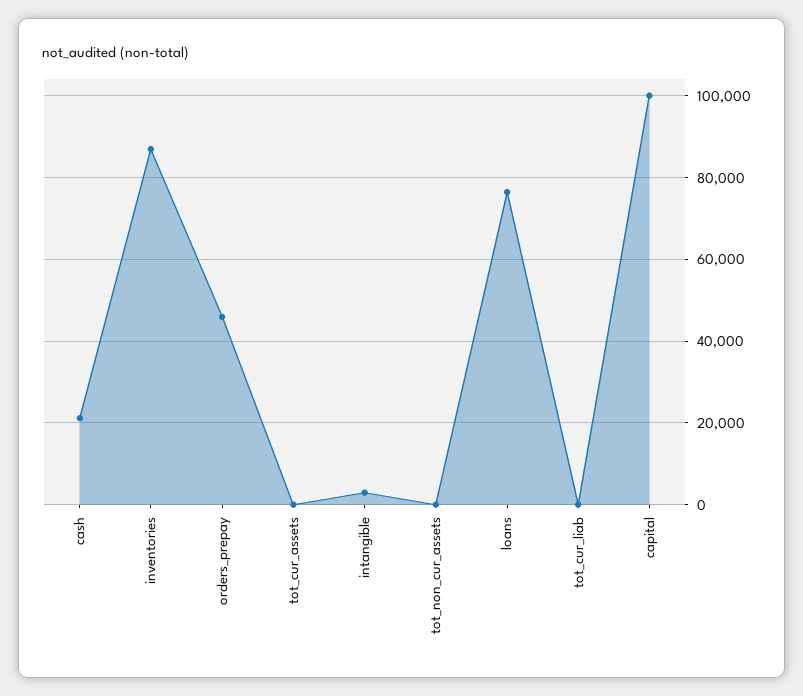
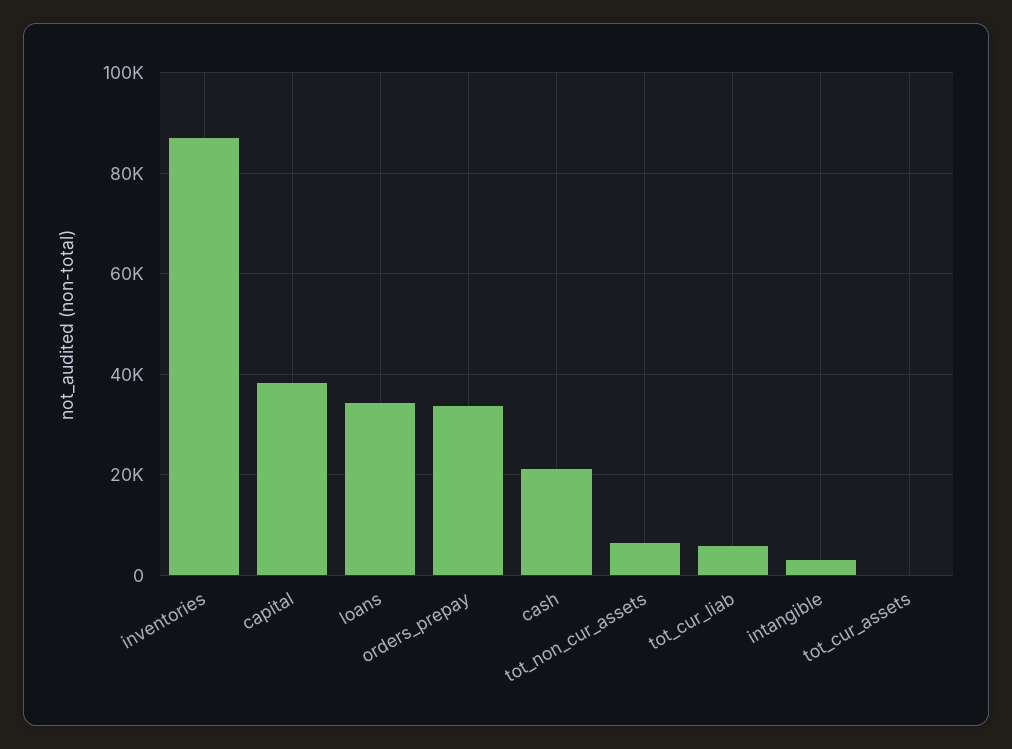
  {
    "cash": 22000,
    "inventories": 86000,
-   "orders_prepay": 46000,
+   "orders_prepay": 34000,
    "tot_cur_assets": 0,
    "intangible": 2000,
-   "tot_non_cur_assets": 0,
+   "tot_non_cur_assets": 6000,
-   "loans": 76000,
+   "loans": 34000,
-   "tot_cur_liab": 0,
+   "tot_cur_liab": 6000,
-   "capital": 100000
+   "capital": 38000
  }

